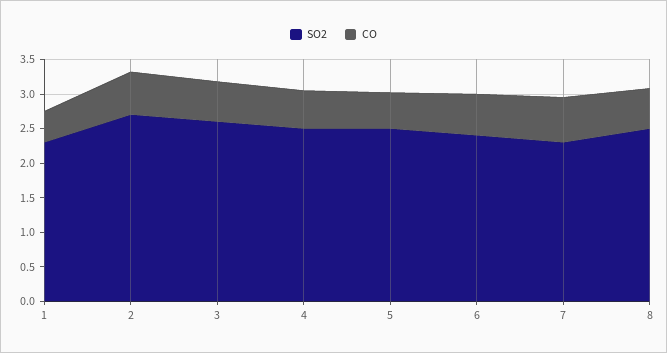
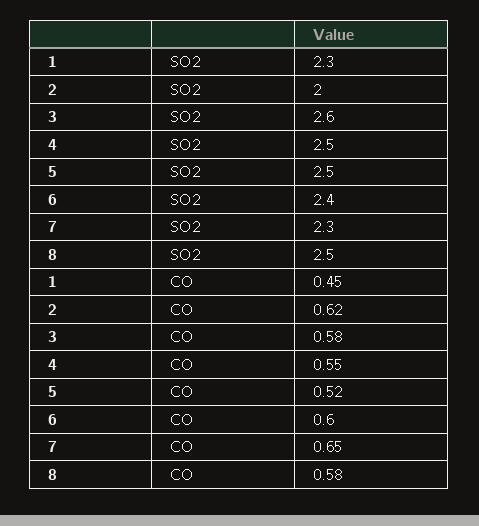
  {
    "SO2": {
      "1": 2.3,
-     "2": 2.75,
+     "2": 2,
      "3": 2.6,
      "4": 2.5,
      "5": 2.5,
      "6": 2.4,
      "7": 2.3,
      "8": 2.5
    },
    "CO": {
      "1": 0.45,
      "2": 0.62,
      "3": 0.58,
      "4": 0.55,
      "5": 0.52,
      "6": 0.6,
      "7": 0.65,
      "8": 0.58
    }
  }

